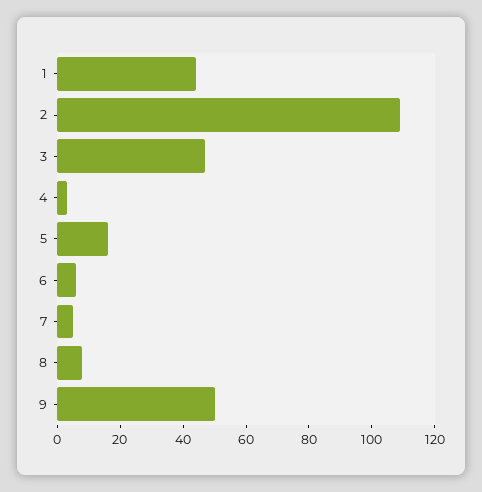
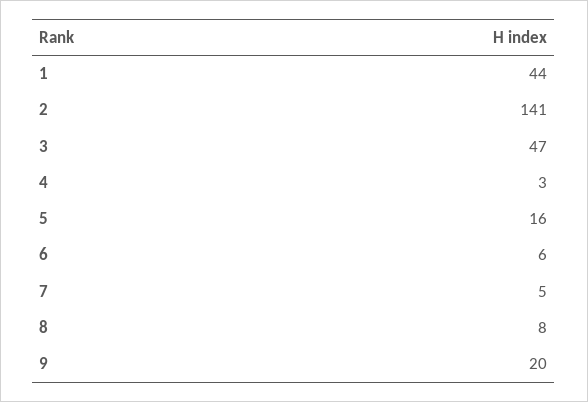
  {
    "1": 44,
-   "2": 110,
+   "2": 141,
    "3": 47,
    "4": 3,
    "5": 16,
    "6": 6,
    "7": 5,
    "8": 8,
-   "9": 50
+   "9": 20
  }

